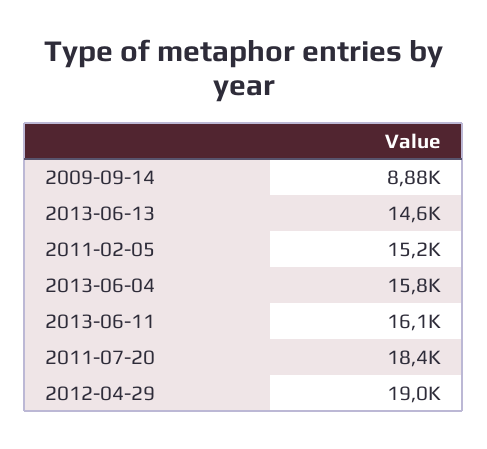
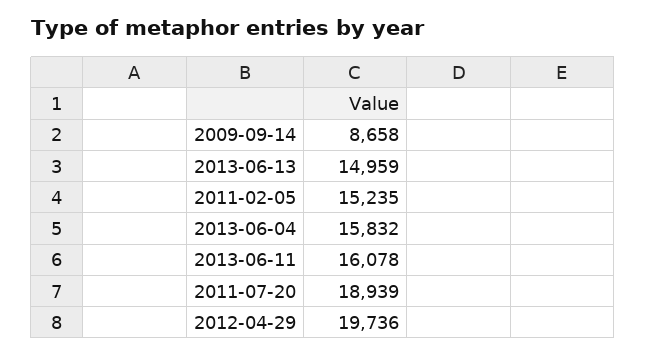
  {
-   "2009-09-14": 8880,
+   "2009-09-14": 8658,
-   "2013-06-13": 14600,
+   "2013-06-13": 14959,
    "2011-02-05": 15235,
    "2013-06-04": 15832,
    "2013-06-11": 16078,
-   "2011-07-20": 18400,
+   "2011-07-20": 18939,
-   "2012-04-29": 19000
+   "2012-04-29": 19736
  }

